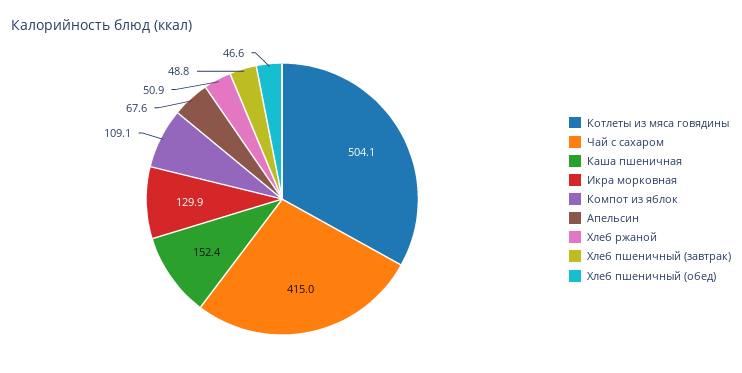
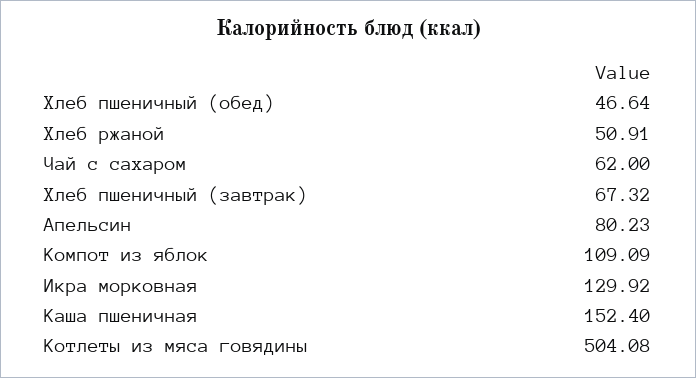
  {
    "Котлеты из мяса говядины": 504.08,
-   "Чай с сахаром": 415,
+   "Чай с сахаром": 62,
    "Каша пшеничная": 152.4,
    "Икра морковная": 129.92,
    "Компот из яблок": 109.09,
-   "Апельсин": 67.6,
+   "Апельсин": 80.23,
    "Хлеб ржаной": 50.91,
-   "Хлеб пшеничный (завтрак)": 48.8,
+   "Хлеб пшеничный (завтрак)": 67.32,
    "Хлеб пшеничный (обед)": 46.64
  }

